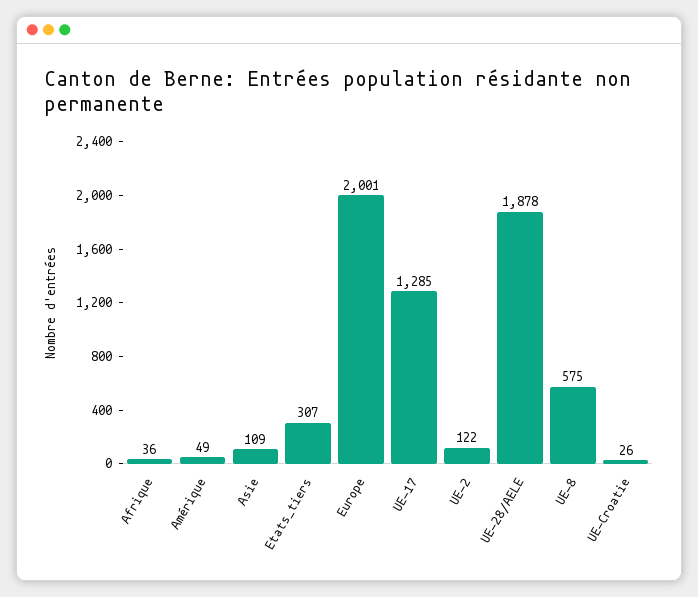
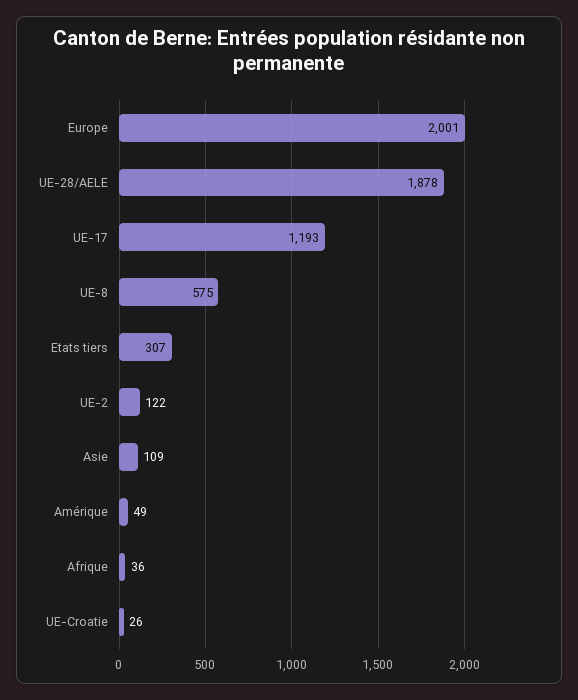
  {
    "Afrique": 36,
    "Amérique": 49,
    "Asie": 109,
    "Etats_tiers": 307,
    "Europe": 2001,
-   "UE-17": 1285,
+   "UE-17": 1193,
    "UE-2": 122,
    "UE-28/AELE": 1878,
    "UE-8": 575,
    "UE-Croatie": 26
  }

